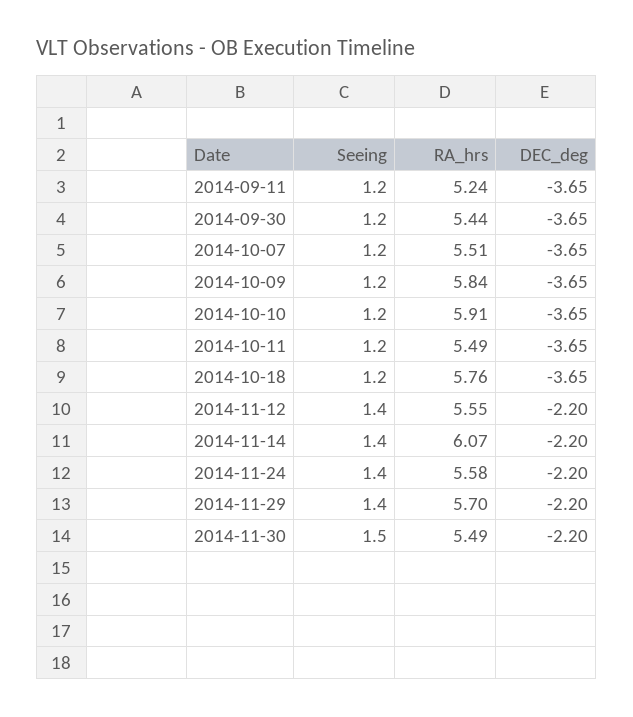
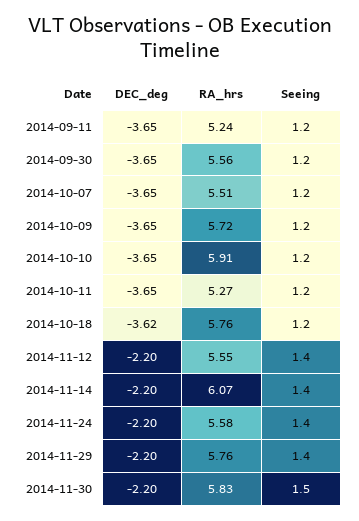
  {
    "Seeing": {
      "2014-09-11": 1.2,
      "2014-09-30": 1.2,
      "2014-10-07": 1.2,
      "2014-10-09": 1.2,
      "2014-10-10": 1.2,
      "2014-10-11": 1.2,
      "2014-10-18": 1.2,
      "2014-11-12": 1.4,
      "2014-11-14": 1.4,
      "2014-11-24": 1.4,
      "2014-11-29": 1.4,
      "2014-11-30": 1.5
    },
    "RA_hrs": {
      "2014-09-11": 5.24,
-     "2014-09-30": 5.44,
+     "2014-09-30": 5.56,
      "2014-10-07": 5.51,
-     "2014-10-09": 5.84,
+     "2014-10-09": 5.72,
      "2014-10-10": 5.91,
-     "2014-10-11": 5.49,
+     "2014-10-11": 5.27,
      "2014-10-18": 5.76,
      "2014-11-12": 5.55,
      "2014-11-14": 6.07,
      "2014-11-24": 5.58,
-     "2014-11-29": 5.7,
+     "2014-11-29": 5.76,
-     "2014-11-30": 5.49
+     "2014-11-30": 5.83
    },
    "DEC_deg": {
      "2014-09-11": -3.65,
      "2014-09-30": -3.65,
      "2014-10-07": -3.65,
      "2014-10-09": -3.65,
      "2014-10-10": -3.65,
      "2014-10-11": -3.65,
-     "2014-10-18": -3.65,
+     "2014-10-18": -3.62,
      "2014-11-12": -2.2,
      "2014-11-14": -2.2,
      "2014-11-24": -2.2,
      "2014-11-29": -2.2,
      "2014-11-30": -2.2
    }
  }

